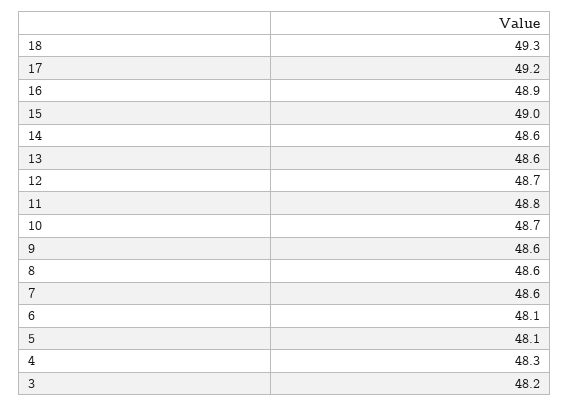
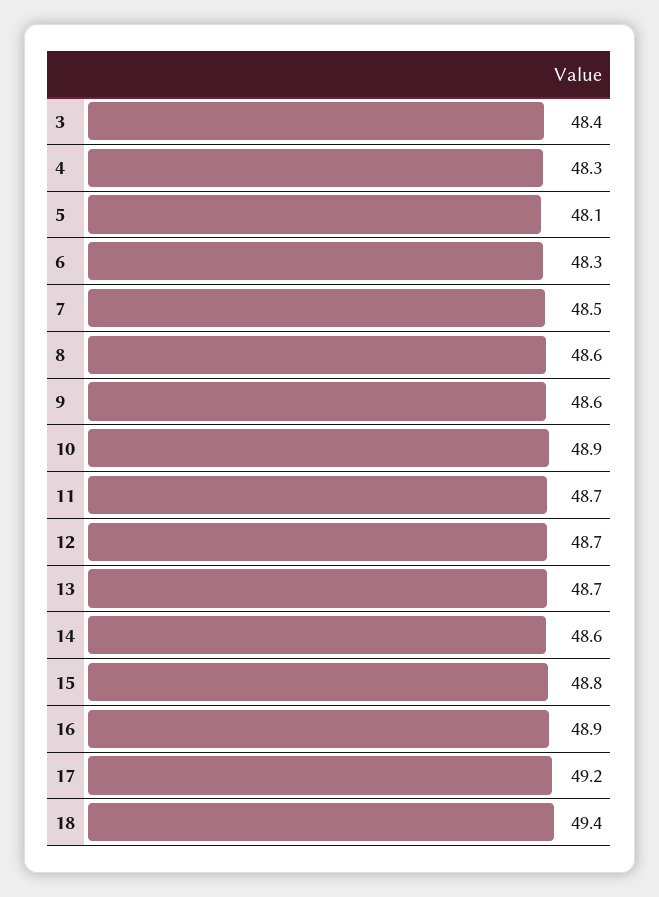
  {
-   "18": 49.3,
+   "18": 49.4,
    "17": 49.2,
    "16": 48.9,
-   "15": 49,
+   "15": 48.8,
    "14": 48.6,
-   "13": 48.6,
+   "13": 48.7,
    "12": 48.7,
-   "11": 48.8,
+   "11": 48.7,
-   "10": 48.7,
+   "10": 48.9,
    "9": 48.6,
    "8": 48.6,
-   "7": 48.6,
+   "7": 48.5,
-   "6": 48.1,
+   "6": 48.3,
    "5": 48.1,
    "4": 48.3,
-   "3": 48.2
+   "3": 48.4
  }

